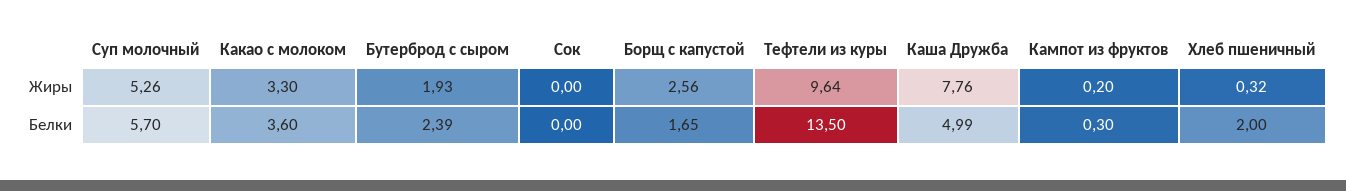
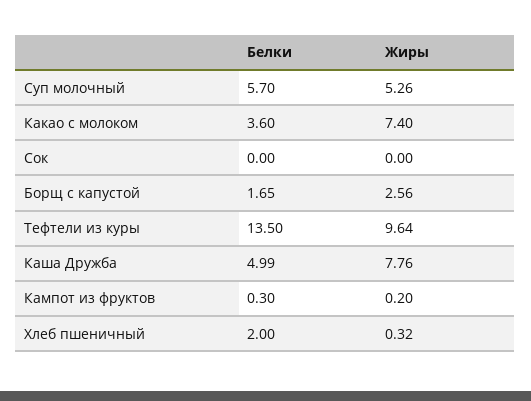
  {
    "Суп молочный": {
      "Жиры": 5.26,
      "Белки": 5.7
    },
    "Какао с молоком": {
-     "Жиры": 3.3,
+     "Жиры": 7.4,
      "Белки": 3.6
    },
-   "Бутерброд с сыром": {
-     "Жиры": 1.93,
-     "Белки": 2.39
-   },
    "Сок": {
      "Жиры": 0,
      "Белки": 0
    },
    "Борщ с капустой": {
      "Жиры": 2.56,
      "Белки": 1.65
    },
    "Тефтели из куры": {
      "Жиры": 9.64,
      "Белки": 13.5
    },
    "Каша Дружба": {
      "Жиры": 7.76,
      "Белки": 4.99
    },
    "Кампот из фруктов": {
      "Жиры": 0.2,
      "Белки": 0.3
    },
    "Хлеб пшеничный": {
      "Жиры": 0.32,
      "Белки": 2
    }
  }

